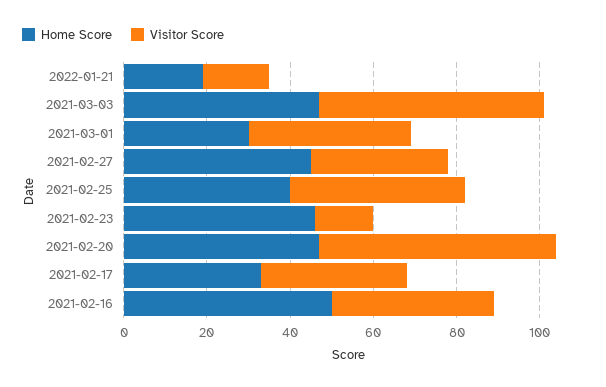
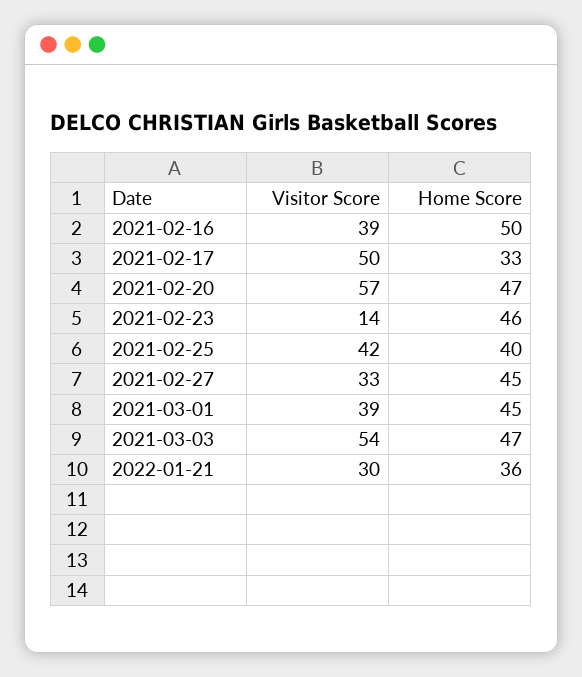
  {
    "Home Score": {
-     "2022-01-21": 20,
+     "2022-01-21": 36,
      "2021-03-03": 47,
-     "2021-03-01": 30,
+     "2021-03-01": 45,
      "2021-02-27": 45,
      "2021-02-25": 40,
      "2021-02-23": 46,
      "2021-02-20": 47,
      "2021-02-17": 33,
      "2021-02-16": 50
    },
    "Visitor Score": {
-     "2022-01-21": 15,
+     "2022-01-21": 30,
      "2021-03-03": 54,
      "2021-03-01": 39,
      "2021-02-27": 33,
      "2021-02-25": 42,
      "2021-02-23": 14,
      "2021-02-20": 57,
-     "2021-02-17": 35,
+     "2021-02-17": 50,
      "2021-02-16": 39
    }
  }

